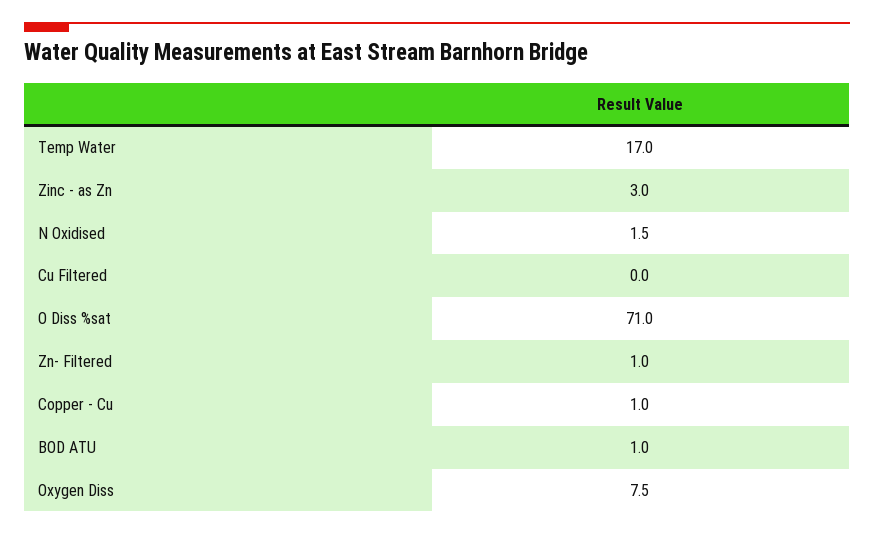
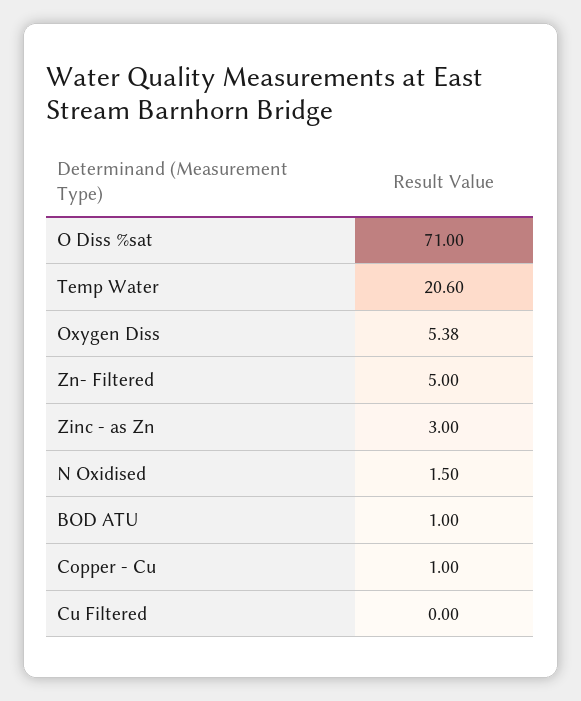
  {
-   "Temp Water": 17,
+   "Temp Water": 20.6,
    "Zinc - as Zn": 3,
    "N Oxidised": 1.5,
    "Cu Filtered": 0,
    "O Diss %sat": 71,
-   "Zn- Filtered": 1,
+   "Zn- Filtered": 5,
    "Copper - Cu": 1,
    "BOD ATU": 1,
-   "Oxygen Diss": 7.5
+   "Oxygen Diss": 5.38
  }

